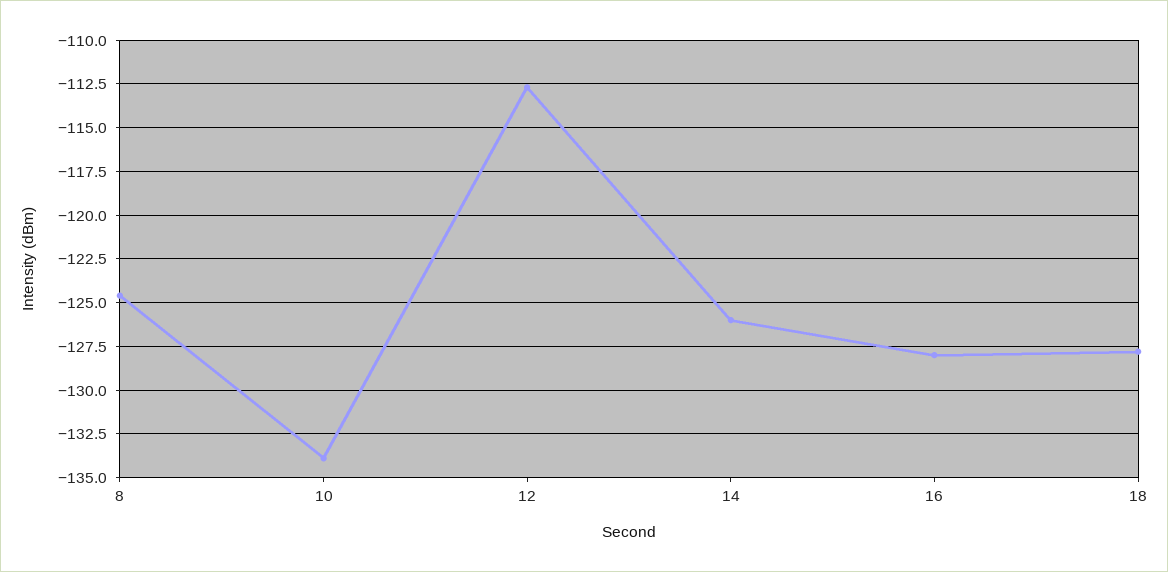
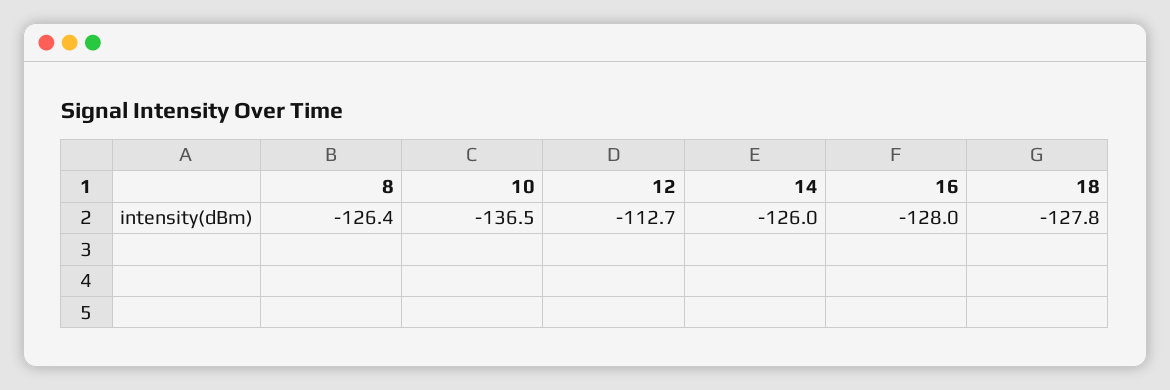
  {
-   "8": -124.5,
+   "8": -126.4,
-   "10": -134,
+   "10": -136.5,
    "12": -112.7,
    "14": -126,
    "16": -128,
    "18": -127.8
  }

